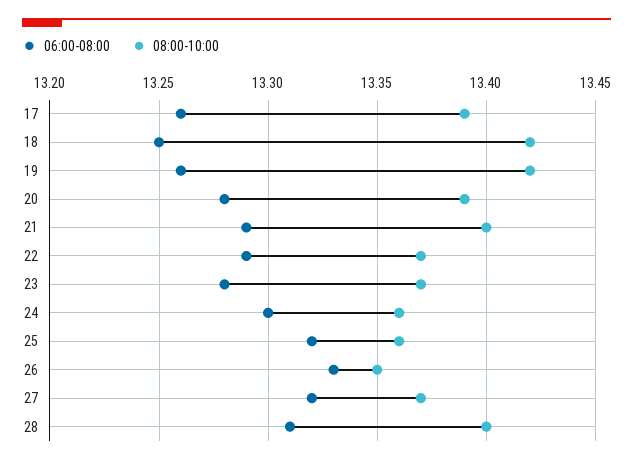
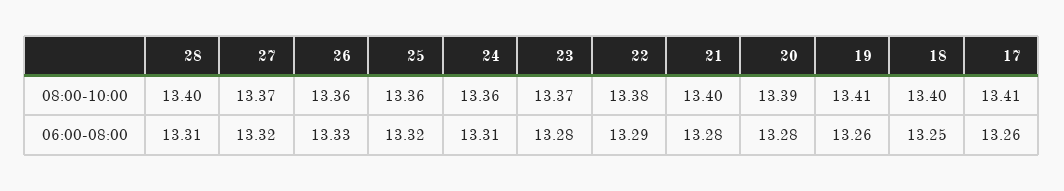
  {
    "06:00-08:00": {
      "17": 13.26,
      "18": 13.25,
      "19": 13.26,
      "20": 13.28,
-     "21": 13.29,
+     "21": 13.28,
      "22": 13.29,
      "23": 13.28,
-     "24": 13.3,
+     "24": 13.31,
      "25": 13.32,
      "26": 13.33,
      "27": 13.32,
      "28": 13.31
    },
    "08:00-10:00": {
-     "17": 13.39,
+     "17": 13.41,
-     "18": 13.42,
+     "18": 13.4,
-     "19": 13.42,
+     "19": 13.41,
      "20": 13.39,
      "21": 13.4,
-     "22": 13.37,
+     "22": 13.38,
      "23": 13.37,
      "24": 13.36,
      "25": 13.36,
-     "26": 13.35,
+     "26": 13.36,
      "27": 13.37,
      "28": 13.4
    }
  }

